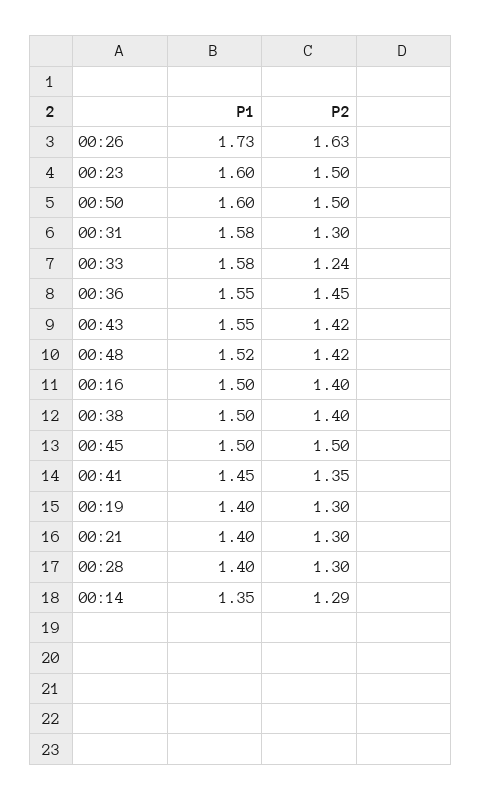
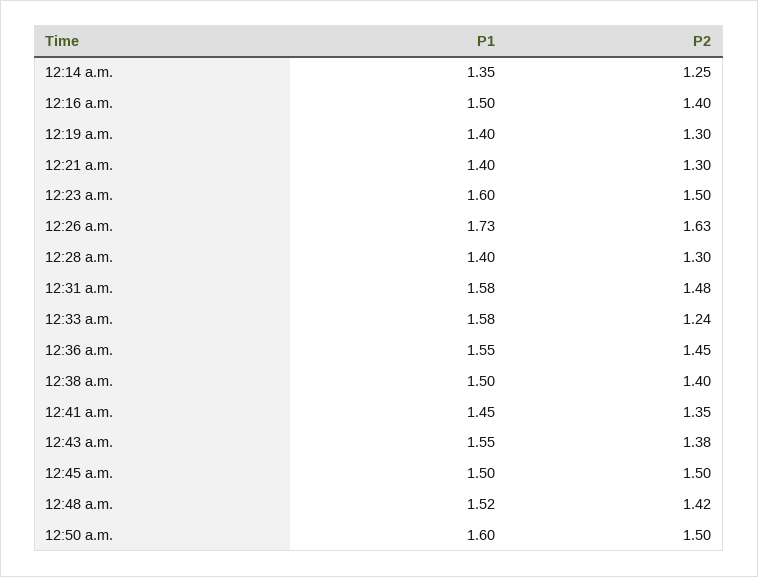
  {
    "P1": {
      "00:26": 1.73,
      "00:23": 1.6,
      "00:50": 1.6,
      "00:31": 1.58,
      "00:33": 1.58,
      "00:36": 1.55,
      "00:43": 1.55,
      "00:48": 1.52,
      "00:16": 1.5,
      "00:38": 1.5,
      "00:45": 1.5,
      "00:41": 1.45,
      "00:19": 1.4,
      "00:21": 1.4,
      "00:28": 1.4,
      "00:14": 1.35
    },
    "P2": {
      "00:26": 1.63,
      "00:23": 1.5,
      "00:50": 1.5,
-     "00:31": 1.3,
+     "00:31": 1.48,
      "00:33": 1.24,
      "00:36": 1.45,
-     "00:43": 1.42,
+     "00:43": 1.38,
      "00:48": 1.42,
      "00:16": 1.4,
      "00:38": 1.4,
      "00:45": 1.5,
      "00:41": 1.35,
      "00:19": 1.3,
      "00:21": 1.3,
      "00:28": 1.3,
-     "00:14": 1.29
+     "00:14": 1.25
    }
  }

